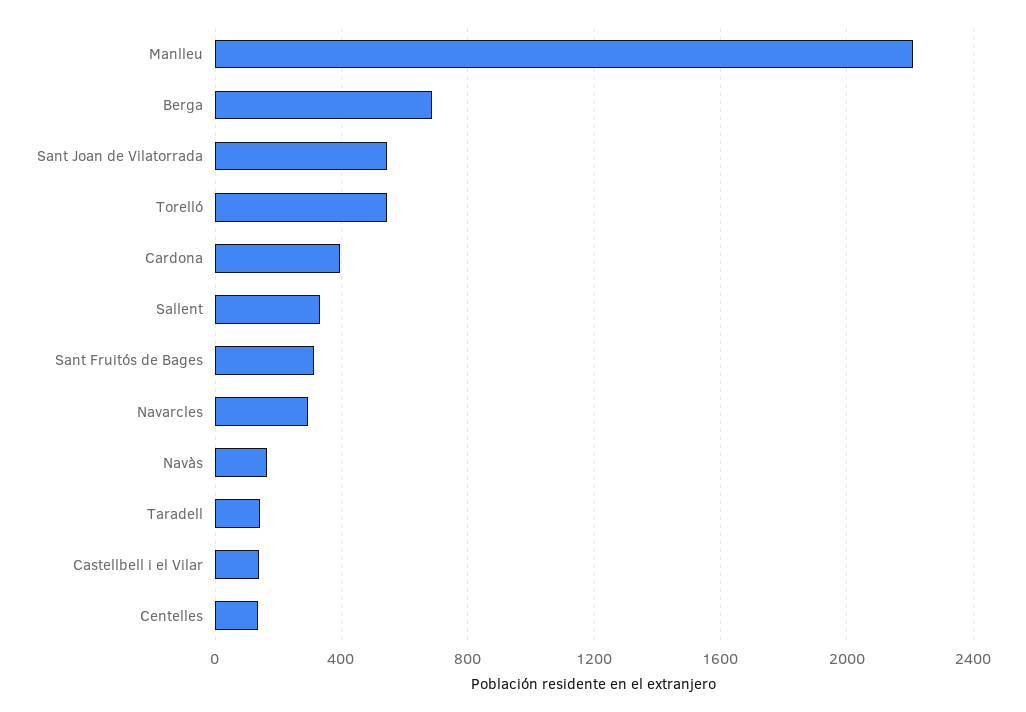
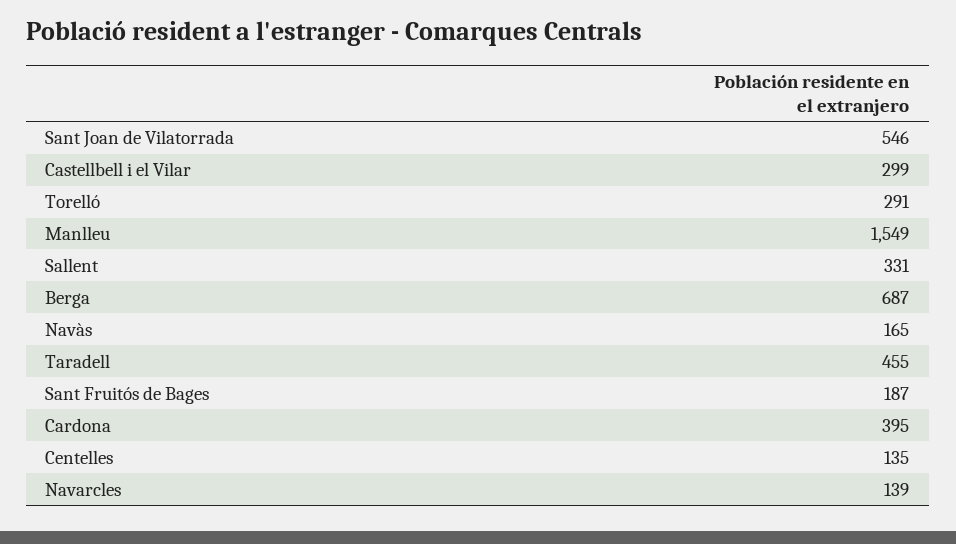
  {
-   "Manlleu": 2200,
+   "Manlleu": 1549,
    "Berga": 687,
    "Sant Joan de Vilatorrada": 546,
-   "Torelló": 550,
+   "Torelló": 291,
    "Cardona": 395,
    "Sallent": 331,
-   "Sant Fruitós de Bages": 300,
+   "Sant Fruitós de Bages": 187,
-   "Navarcles": 300,
+   "Navarcles": 139,
    "Navàs": 165,
-   "Taradell": 150,
+   "Taradell": 455,
-   "Castellbell i el Vilar": 150,
+   "Castellbell i el Vilar": 299,
    "Centelles": 135
  }

